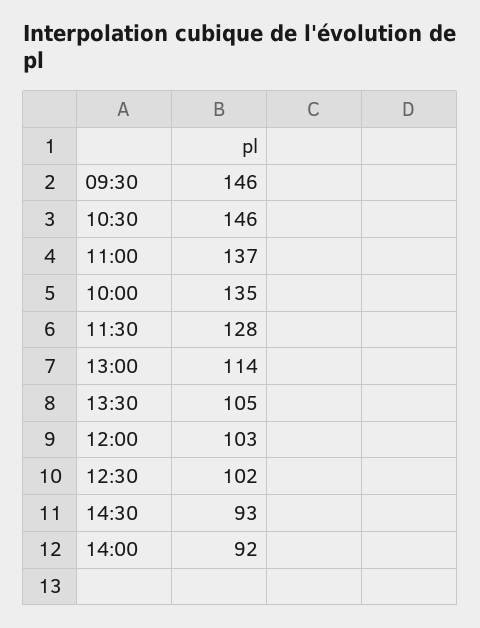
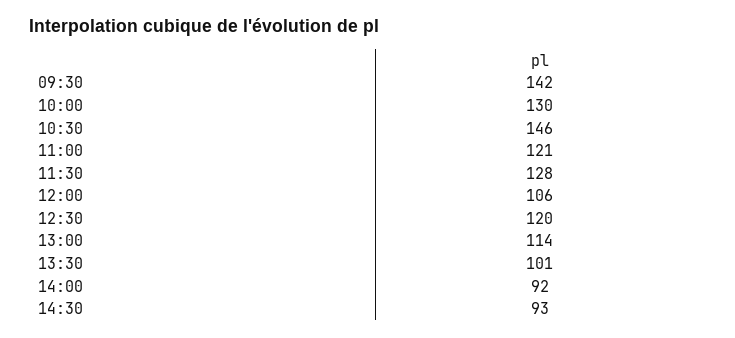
  {
-   "09:30": 146,
+   "09:30": 142,
    "10:30": 146,
-   "11:00": 137,
+   "11:00": 121,
-   "10:00": 135,
+   "10:00": 130,
    "11:30": 128,
    "13:00": 114,
-   "13:30": 105,
+   "13:30": 101,
-   "12:00": 103,
+   "12:00": 106,
-   "12:30": 102,
+   "12:30": 120,
    "14:30": 93,
    "14:00": 92
  }

